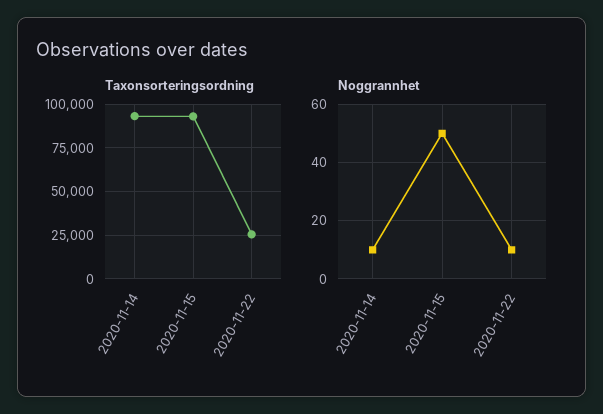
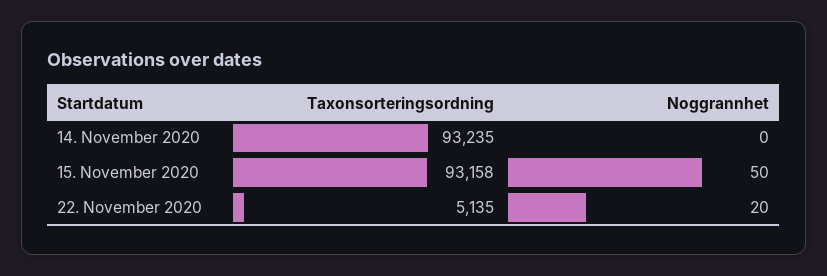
  {
    "Taxonsorteringsordning": {
      "2020-11-14": 93235,
      "2020-11-15": 93158,
-     "2020-11-22": 25000
+     "2020-11-22": 5135
    },
    "Noggrannhet": {
-     "2020-11-14": 10,
+     "2020-11-14": 0,
      "2020-11-15": 50,
-     "2020-11-22": 10
+     "2020-11-22": 20
    }
  }

